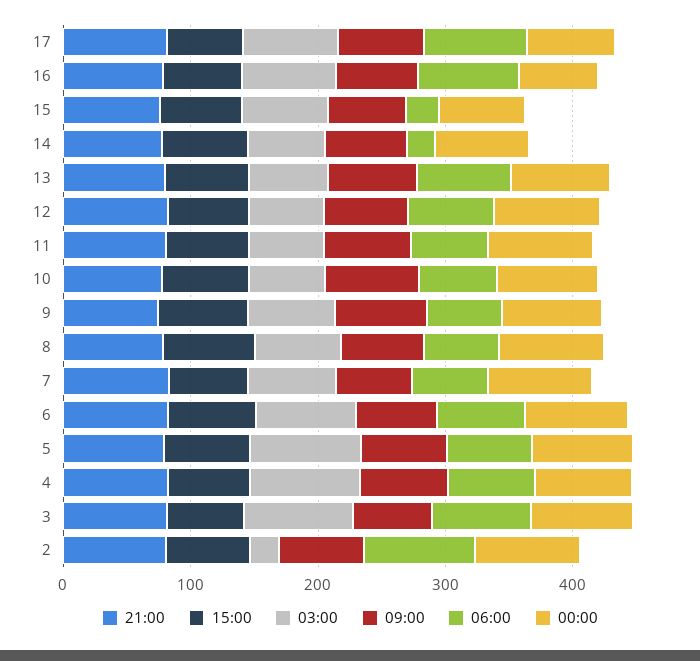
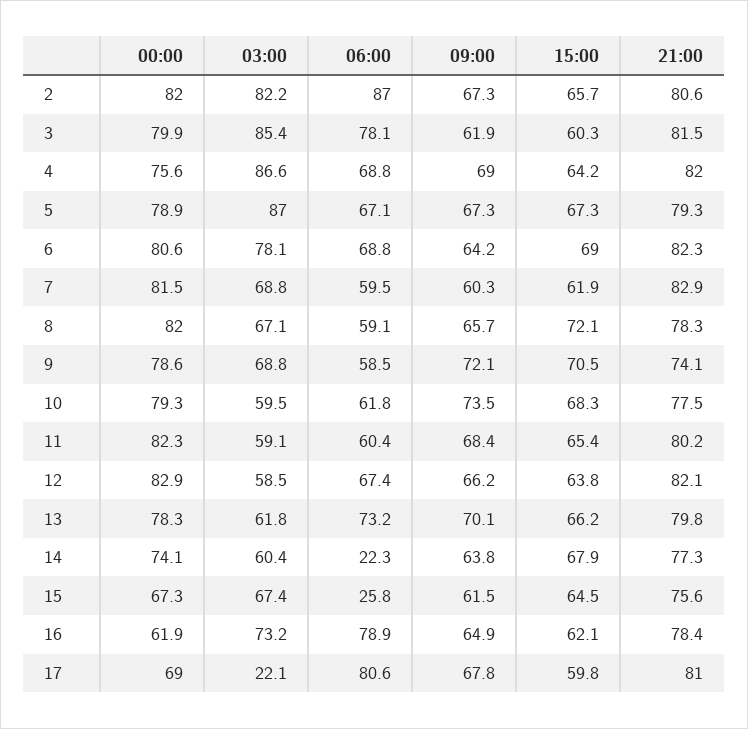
  {
    "21:00": {
      "17": 81,
      "16": 78.4,
      "15": 75.6,
      "14": 77.3,
      "13": 79.8,
      "12": 82.1,
      "11": 80.2,
      "10": 77.5,
      "9": 74.1,
      "8": 78.3,
      "7": 82.9,
      "6": 82.3,
      "5": 79.3,
      "4": 82,
      "3": 81.5,
      "2": 80.6
    },
    "15:00": {
      "17": 59.8,
      "16": 62.1,
      "15": 64.5,
      "14": 67.9,
      "13": 66.2,
      "12": 63.8,
      "11": 65.4,
      "10": 68.3,
      "9": 70.5,
      "8": 72.1,
      "7": 61.9,
      "6": 69,
      "5": 67.3,
      "4": 64.2,
      "3": 60.3,
      "2": 65.7
    },
    "03:00": {
-     "17": 80,
+     "17": 22.1,
      "16": 73.2,
      "15": 67.4,
      "14": 60.4,
      "13": 61.8,
      "12": 58.5,
      "11": 59.1,
      "10": 59.5,
      "9": 68.8,
      "8": 67.1,
      "7": 68.8,
      "6": 78.1,
      "5": 87,
      "4": 86.6,
      "3": 85.4,
-     "2": 20
+     "2": 82.2
    },
    "09:00": {
      "17": 67.8,
      "16": 64.9,
      "15": 61.5,
      "14": 63.8,
      "13": 70.1,
      "12": 66.2,
      "11": 68.4,
      "10": 73.5,
      "9": 72.1,
      "8": 65.7,
      "7": 60.3,
      "6": 64.2,
      "5": 67.3,
      "4": 69,
      "3": 61.9,
      "2": 67.3
    },
    "06:00": {
      "17": 80.6,
      "16": 78.9,
      "15": 25.8,
      "14": 22.3,
      "13": 73.2,
      "12": 67.4,
      "11": 60.4,
      "10": 61.8,
      "9": 58.5,
      "8": 59.1,
      "7": 59.5,
      "6": 68.8,
      "5": 67.1,
      "4": 68.8,
      "3": 78.1,
      "2": 87
    },
    "00:00": {
      "17": 69,
      "16": 61.9,
      "15": 67.3,
      "14": 74.1,
      "13": 78.3,
      "12": 82.9,
      "11": 82.3,
      "10": 79.3,
      "9": 78.6,
      "8": 82,
      "7": 81.5,
      "6": 80.6,
      "5": 78.9,
      "4": 75.6,
      "3": 79.9,
      "2": 82
    }
  }

